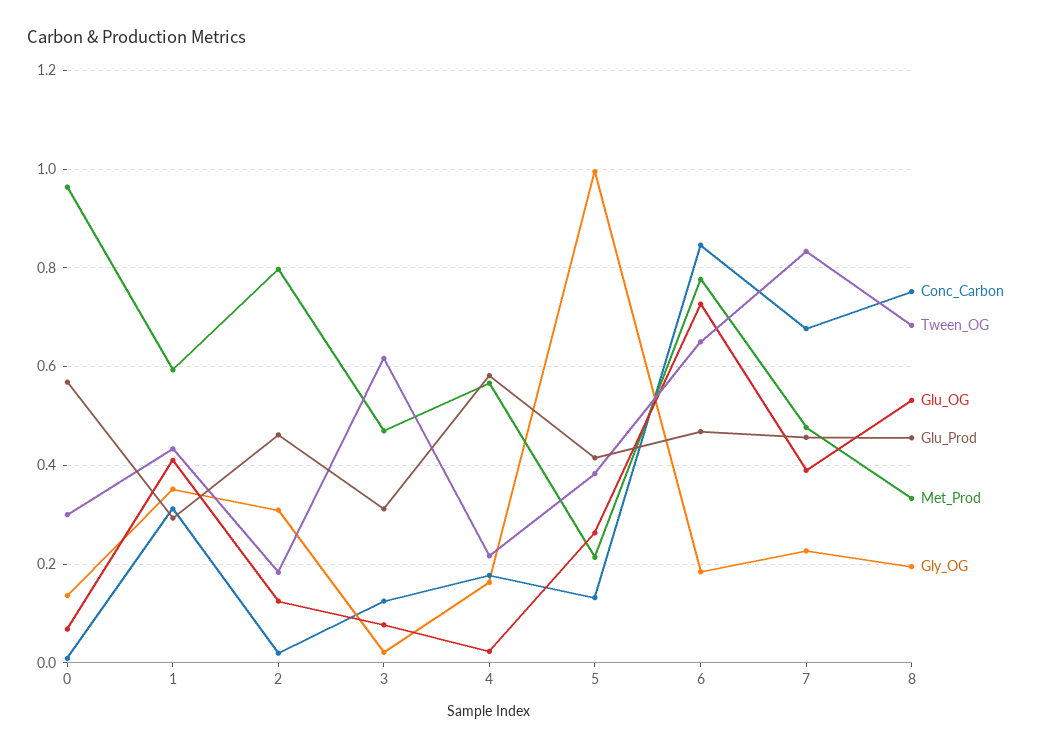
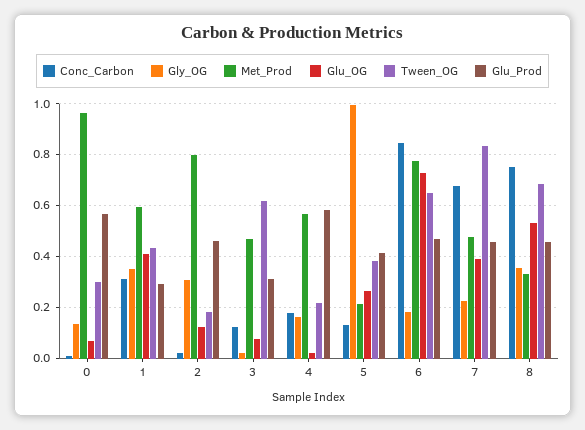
  {
    "Conc_Carbon": {
      "0": 0,
      "1": 0.32,
      "2": 0.02,
      "3": 0.12,
      "4": 0.18,
      "5": 0.14,
      "6": 0.84,
      "7": 0.68,
      "8": 0.76
    },
    "Tween_OG": {
      "0": 0.3,
      "1": 0.44,
      "2": 0.18,
      "3": 0.62,
      "4": 0.22,
      "5": 0.38,
      "6": 0.66,
      "7": 0.84,
      "8": 0.68
    },
    "Glu_OG": {
      "0": 0.06,
      "1": 0.42,
      "2": 0.12,
      "3": 0.08,
      "4": 0.02,
      "5": 0.26,
      "6": 0.72,
      "7": 0.4,
      "8": 0.54
    },
    "Glu_Prod": {
      "0": 0.56,
      "1": 0.3,
      "2": 0.46,
      "3": 0.32,
      "4": 0.58,
      "5": 0.42,
      "6": 0.46,
      "7": 0.46,
      "8": 0.46
    },
    "Met_Prod": {
      "0": 0.96,
      "1": 0.6,
      "2": 0.8,
      "3": 0.48,
      "4": 0.56,
      "5": 0.22,
      "6": 0.78,
      "7": 0.48,
      "8": 0.34
    },
    "Gly_OG": {
      "0": 0.14,
      "1": 0.36,
      "2": 0.3,
      "3": 0.02,
      "4": 0.16,
      "5": 1,
      "6": 0.18,
      "7": 0.22,
-     "8": 0.2
+     "8": 0.35
    }
  }

